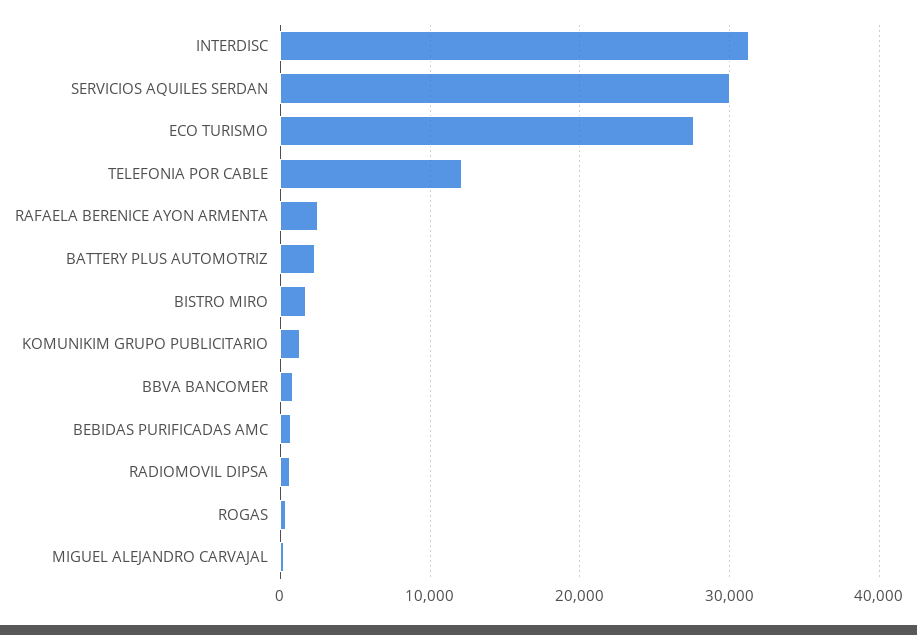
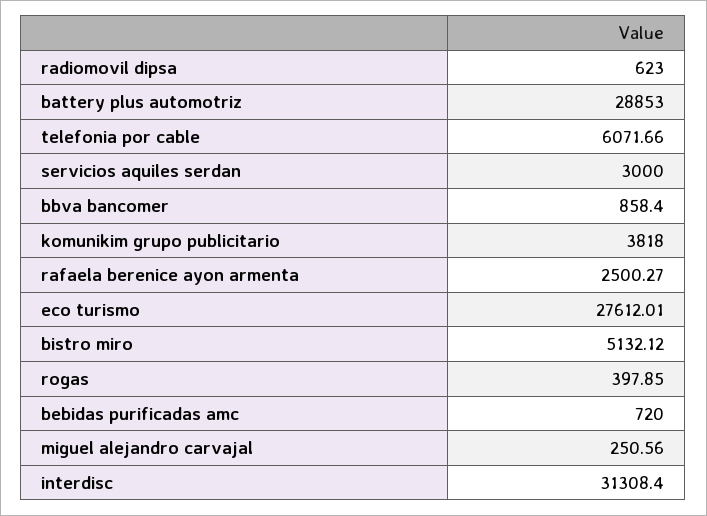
  {
    "INTERDISC": 31308.4,
-   "SERVICIOS AQUILES SERDAN": 30000,
+   "SERVICIOS AQUILES SERDAN": 3000,
    "ECO TURISMO": 27612.01,
-   "TELEFONIA POR CABLE": 12000,
+   "TELEFONIA POR CABLE": 6071.66,
    "RAFAELA BERENICE AYON ARMENTA": 2500.27,
-   "BATTERY PLUS AUTOMOTRIZ": 2000,
+   "BATTERY PLUS AUTOMOTRIZ": 28853,
-   "BISTRO MIRO": 2000,
+   "BISTRO MIRO": 5132.12,
-   "KOMUNIKIM GRUPO PUBLICITARIO": 1000,
+   "KOMUNIKIM GRUPO PUBLICITARIO": 3818,
    "BBVA BANCOMER": 858.4,
    "BEBIDAS PURIFICADAS AMC": 720,
    "RADIOMOVIL DIPSA": 623,
    "ROGAS": 397.85,
    "MIGUEL ALEJANDRO CARVAJAL": 250.56
  }

